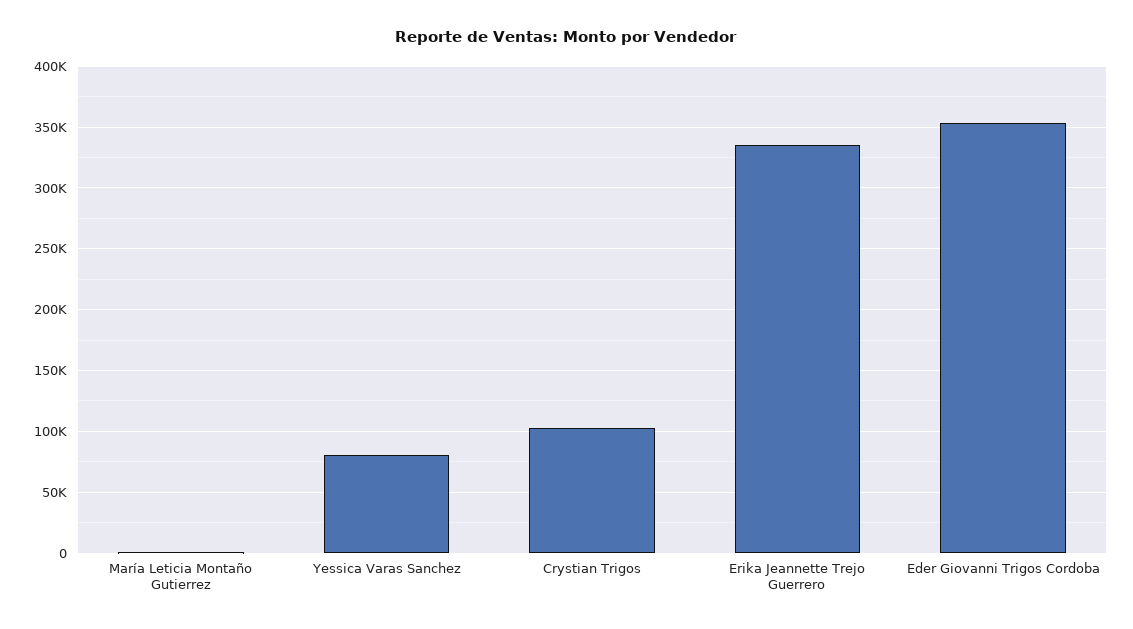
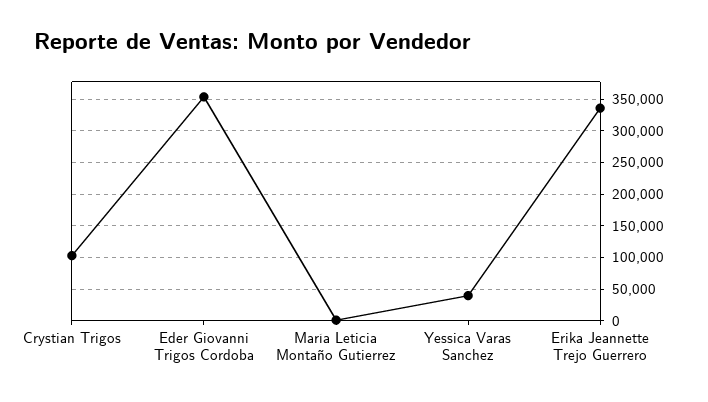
  {
    "María Leticia Montaño Gutierrez": 0,
-   "Yessica Varas Sanchez": 80000,
+   "Yessica Varas Sanchez": 40000,
    "Crystian Trigos": 105000,
    "Erika Jeannette Trejo Guerrero": 335000,
    "Eder Giovanni Trigos Cordoba": 355000
  }

